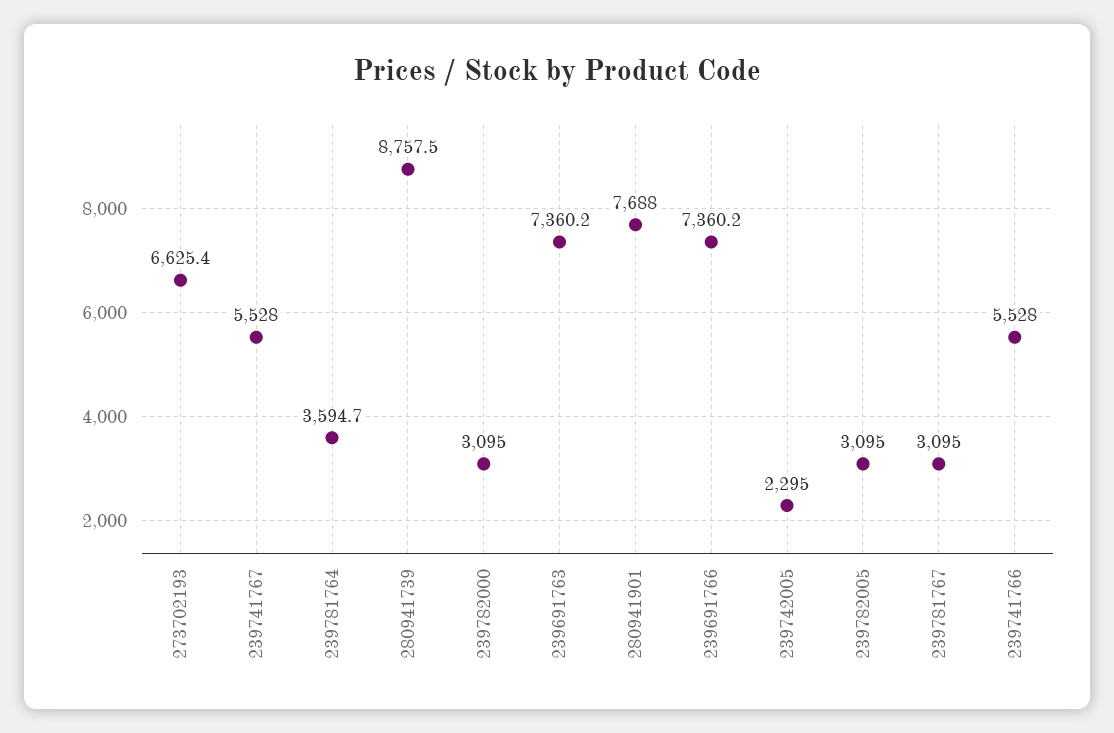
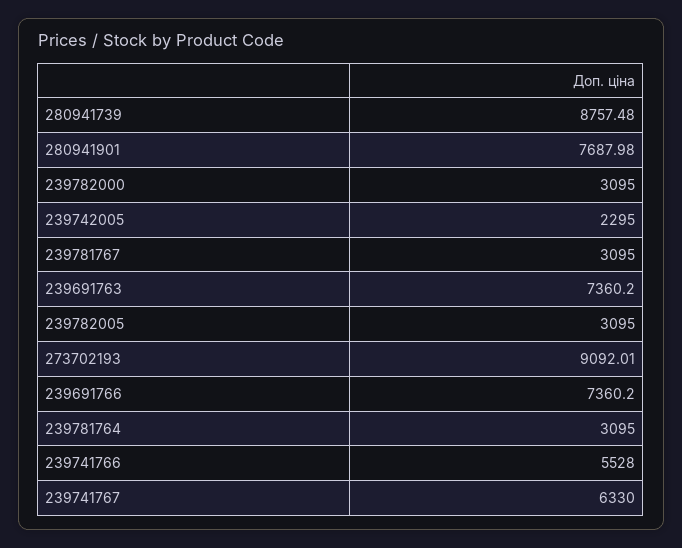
  {
-   "273702193": 6625.4,
+   "273702193": 9092.01,
-   "239741767": 5528,
+   "239741767": 6330,
-   "239781764": 3594.7,
+   "239781764": 3095,
    "280941739": 8757.48,
    "239782000": 3095,
    "239691763": 7360.2,
    "280941901": 7687.98,
    "239691766": 7360.2,
    "239742005": 2295,
    "239782005": 3095,
    "239781767": 3095,
    "239741766": 5528
  }

